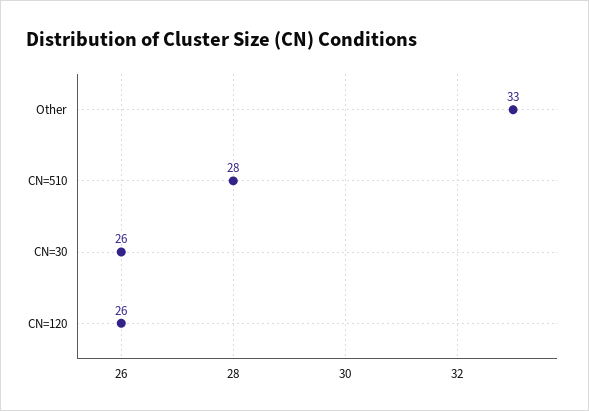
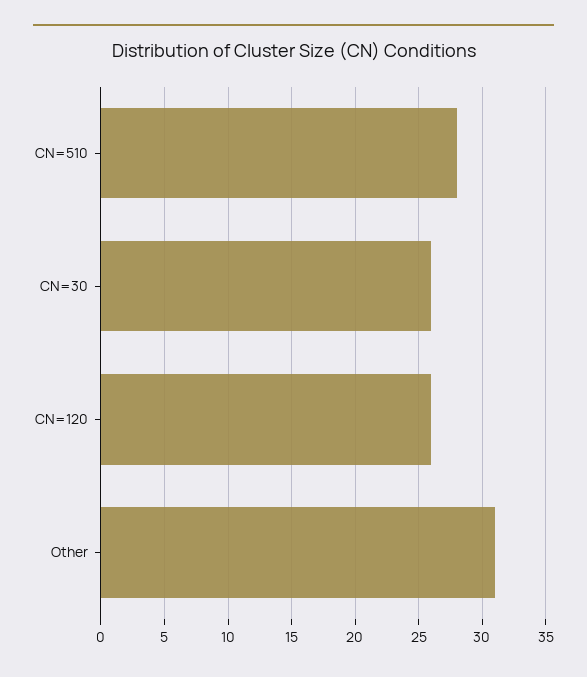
  {
-   "Other": 33,
+   "Other": 31,
    "CN=510": 28,
    "CN=30": 26,
    "CN=120": 26
  }

